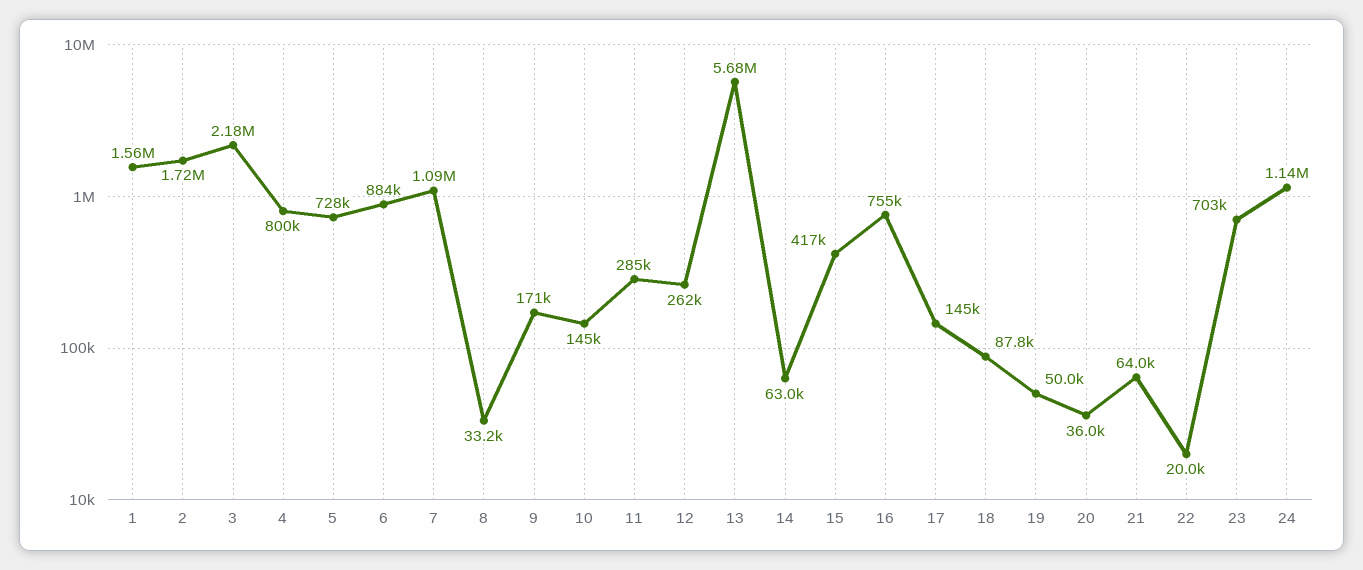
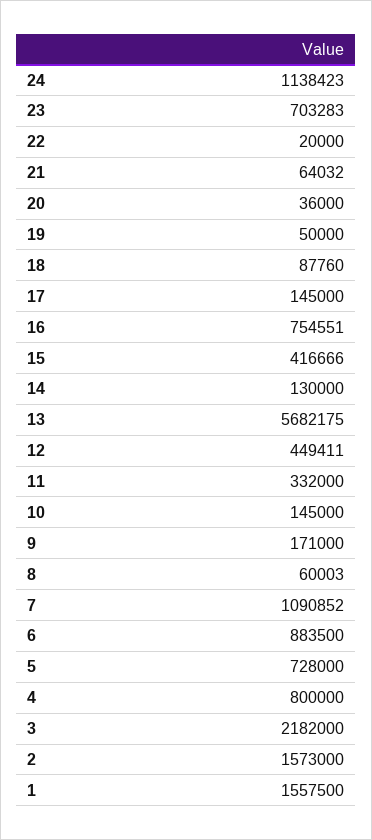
  {
    "1": 1557500,
-   "2": 1720000,
+   "2": 1573000,
    "3": 2182000,
    "4": 800000,
    "5": 728000,
    "6": 883500,
    "7": 1090852,
-   "8": 33200,
+   "8": 60003,
    "9": 171000,
    "10": 145000,
-   "11": 285000,
+   "11": 332000,
-   "12": 262000,
+   "12": 449411,
    "13": 5682175,
-   "14": 63000,
+   "14": 130000,
    "15": 416666,
    "16": 754551,
    "17": 145000,
    "18": 87760,
    "19": 50000,
    "20": 36000,
    "21": 64032,
    "22": 20000,
    "23": 703283,
    "24": 1138423
  }

